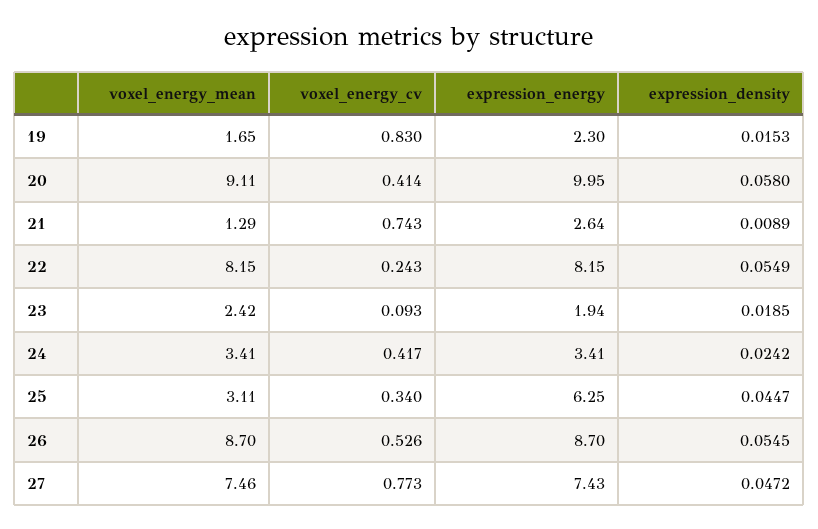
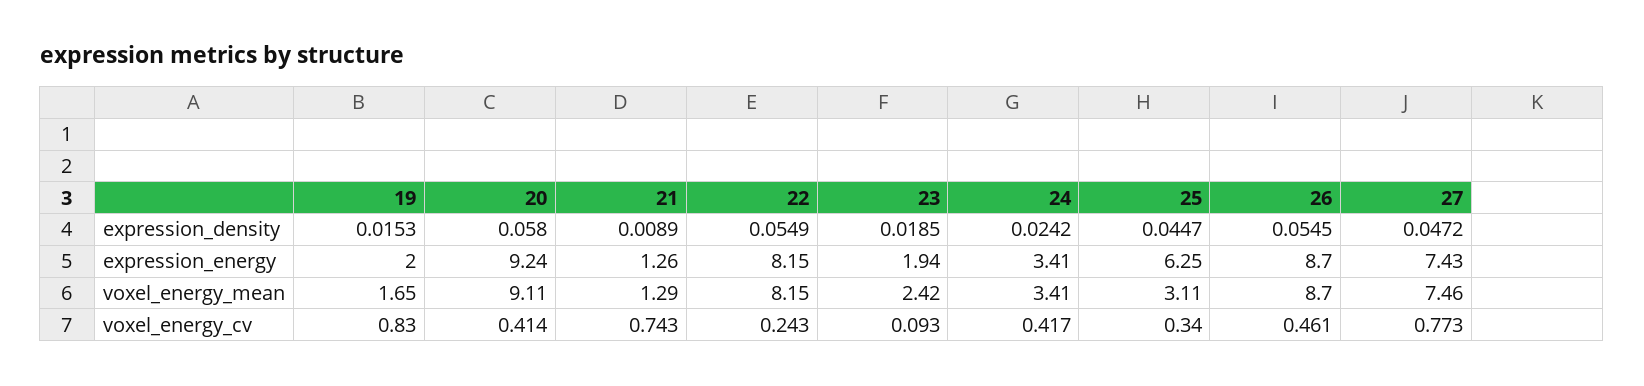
  {
    "voxel_energy_mean": {
      "19": 1.65,
      "20": 9.11,
      "21": 1.29,
      "22": 8.15,
      "23": 2.42,
      "24": 3.41,
      "25": 3.11,
      "26": 8.7,
      "27": 7.46
    },
    "voxel_energy_cv": {
      "19": 0.83,
      "20": 0.414,
      "21": 0.743,
      "22": 0.243,
      "23": 0.093,
      "24": 0.417,
      "25": 0.34,
-     "26": 0.526,
+     "26": 0.461,
      "27": 0.773
    },
    "expression_energy": {
-     "19": 2.3,
+     "19": 2,
-     "20": 9.95,
+     "20": 9.24,
-     "21": 2.64,
+     "21": 1.26,
      "22": 8.15,
      "23": 1.94,
      "24": 3.41,
      "25": 6.25,
      "26": 8.7,
      "27": 7.43
    },
    "expression_density": {
      "19": 0.0153,
      "20": 0.058,
      "21": 0.0089,
      "22": 0.0549,
      "23": 0.0185,
      "24": 0.0242,
      "25": 0.0447,
      "26": 0.0545,
      "27": 0.0472
    }
  }

